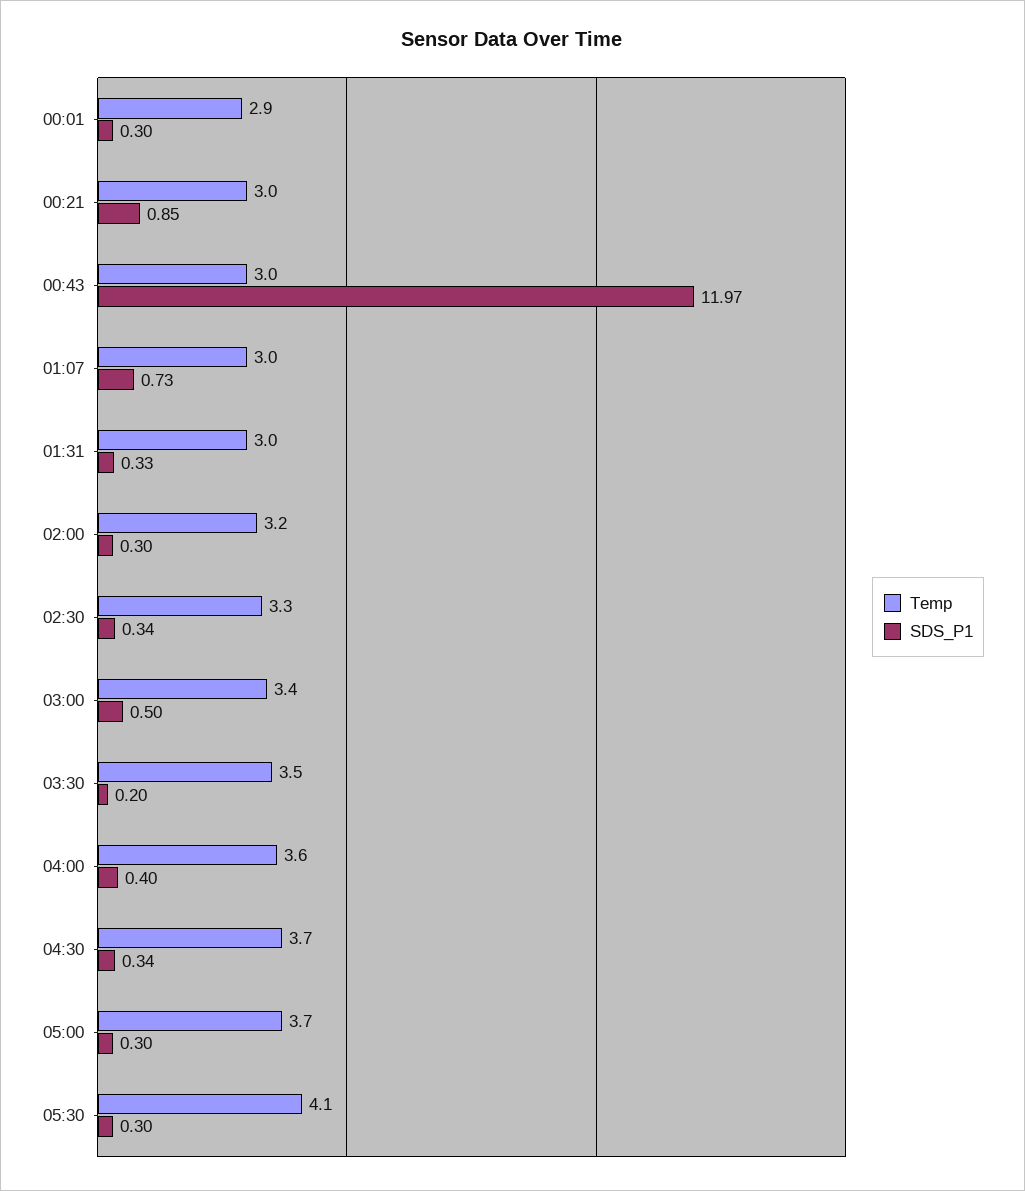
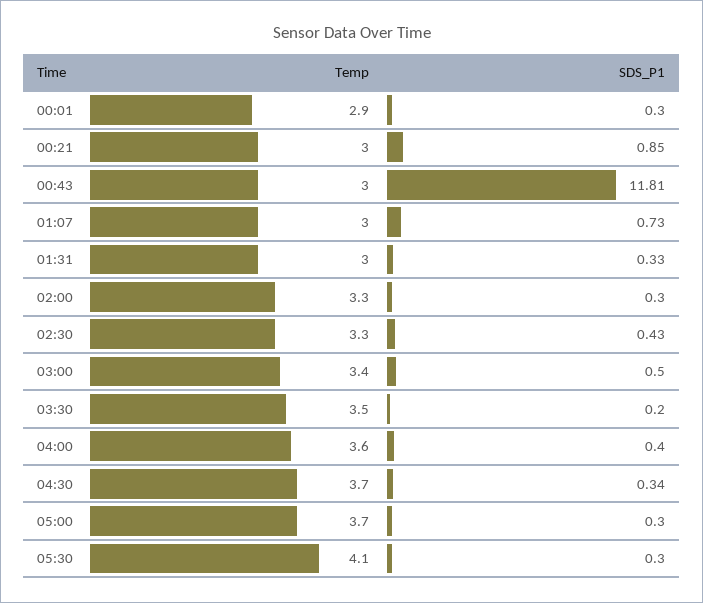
  {
    "Temp": {
      "00:01": 2.9,
      "00:21": 3,
      "00:43": 3,
      "01:07": 3,
      "01:31": 3,
-     "02:00": 3.2,
+     "02:00": 3.3,
      "02:30": 3.3,
      "03:00": 3.4,
      "03:30": 3.5,
      "04:00": 3.6,
      "04:30": 3.7,
      "05:00": 3.7,
      "05:30": 4.1
    },
    "SDS_P1": {
      "00:01": 0.3,
      "00:21": 0.85,
-     "00:43": 11.97,
+     "00:43": 11.81,
      "01:07": 0.73,
      "01:31": 0.33,
      "02:00": 0.3,
-     "02:30": 0.34,
+     "02:30": 0.43,
      "03:00": 0.5,
      "03:30": 0.2,
      "04:00": 0.4,
      "04:30": 0.34,
      "05:00": 0.3,
      "05:30": 0.3
    }
  }

